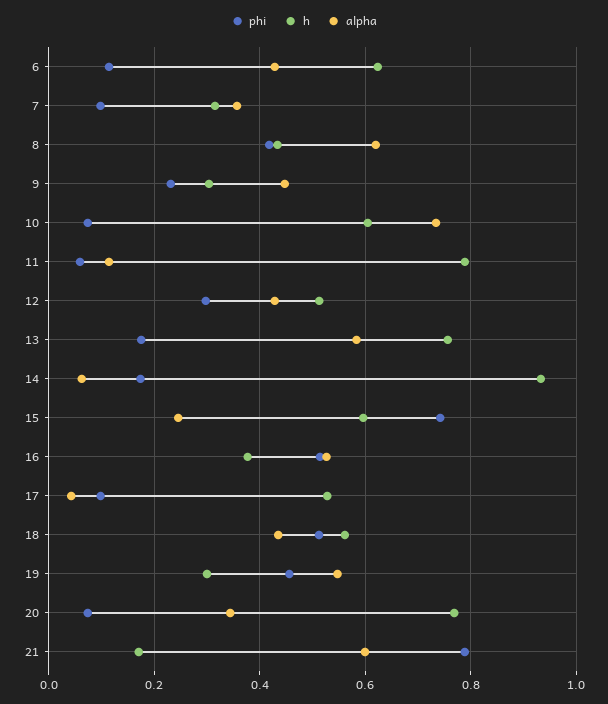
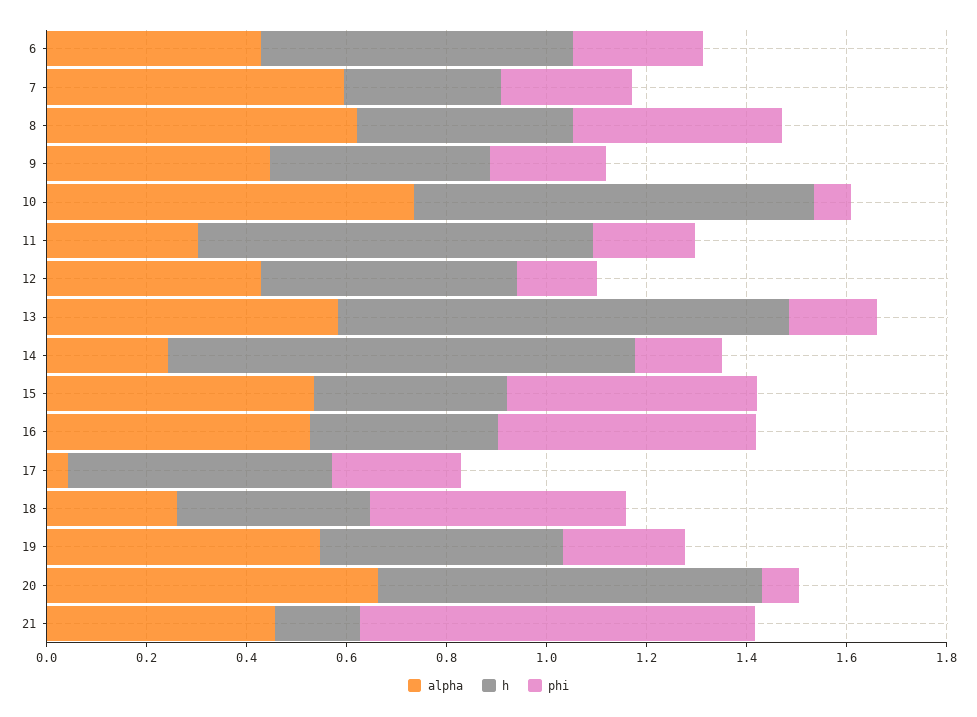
  {
    "phi": {
-     "6": 0.12,
+     "6": 0.25,
-     "7": 0.1,
+     "7": 0.25,
      "8": 0.42,
      "9": 0.24,
      "10": 0.08,
-     "11": 0.06,
+     "11": 0.2,
-     "12": 0.3,
+     "12": 0.15,
      "13": 0.18,
      "14": 0.18,
-     "15": 0.74,
+     "15": 0.5,
      "16": 0.52,
-     "17": 0.1,
+     "17": 0.25,
      "18": 0.52,
-     "19": 0.46,
+     "19": 0.25,
      "20": 0.08,
      "21": 0.78
    },
    "h": {
      "6": 0.62,
      "7": 0.32,
      "8": 0.44,
-     "9": 0.3,
+     "9": 0.45,
-     "10": 0.6,
+     "10": 0.8,
      "11": 0.78,
      "12": 0.52,
-     "13": 0.76,
+     "13": 0.9,
      "14": 0.94,
-     "15": 0.6,
+     "15": 0.4,
      "16": 0.38,
      "17": 0.52,
-     "18": 0.56,
+     "18": 0.4,
-     "19": 0.3,
+     "19": 0.5,
      "20": 0.76,
      "21": 0.18
    },
    "alpha": {
      "6": 0.42,
-     "7": 0.36,
+     "7": 0.6,
      "8": 0.62,
      "9": 0.44,
      "10": 0.74,
-     "11": 0.12,
+     "11": 0.3,
      "12": 0.42,
      "13": 0.58,
-     "14": 0.06,
+     "14": 0.25,
-     "15": 0.24,
+     "15": 0.55,
      "16": 0.52,
      "17": 0.04,
-     "18": 0.44,
+     "18": 0.25,
      "19": 0.54,
-     "20": 0.34,
+     "20": 0.65,
-     "21": 0.6
+     "21": 0.45
    }
  }

